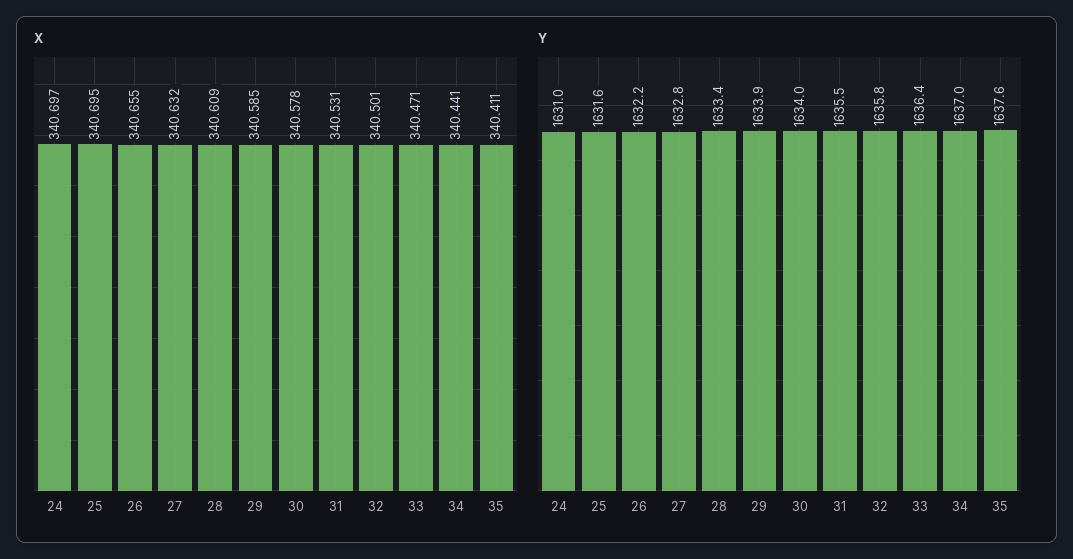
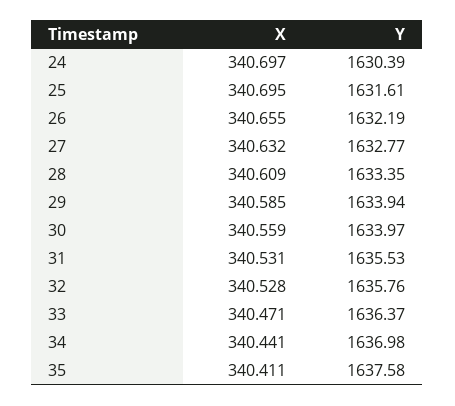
  {
    "X": {
      "24": 340.697,
      "25": 340.695,
      "26": 340.655,
      "27": 340.632,
      "28": 340.609,
      "29": 340.585,
-     "30": 340.578,
+     "30": 340.559,
      "31": 340.531,
-     "32": 340.501,
+     "32": 340.528,
      "33": 340.471,
      "34": 340.441,
      "35": 340.411
    },
    "Y": {
-     "24": 1631,
+     "24": 1630.39,
      "25": 1631.61,
      "26": 1632.19,
      "27": 1632.77,
      "28": 1633.35,
      "29": 1633.94,
      "30": 1633.97,
      "31": 1635.53,
      "32": 1635.76,
      "33": 1636.37,
      "34": 1636.98,
      "35": 1637.58
    }
  }

